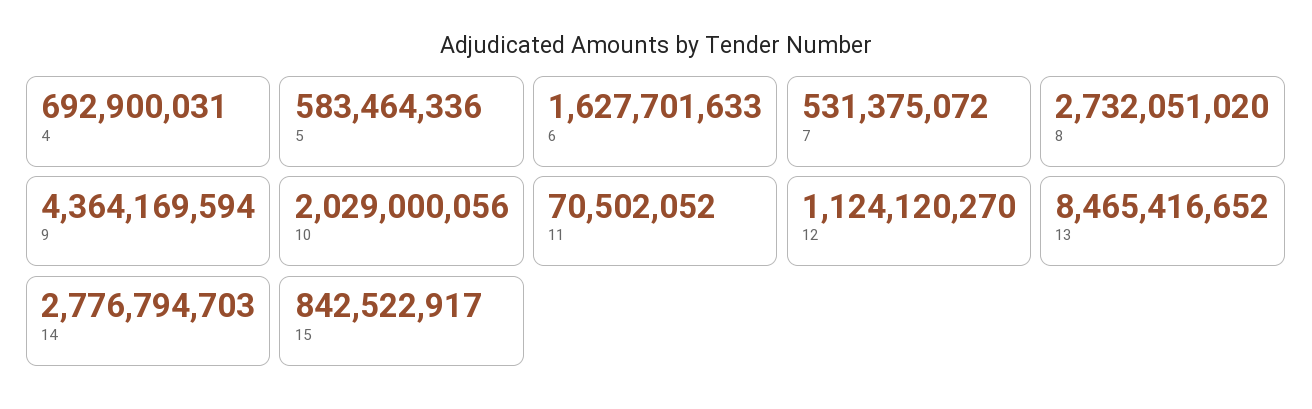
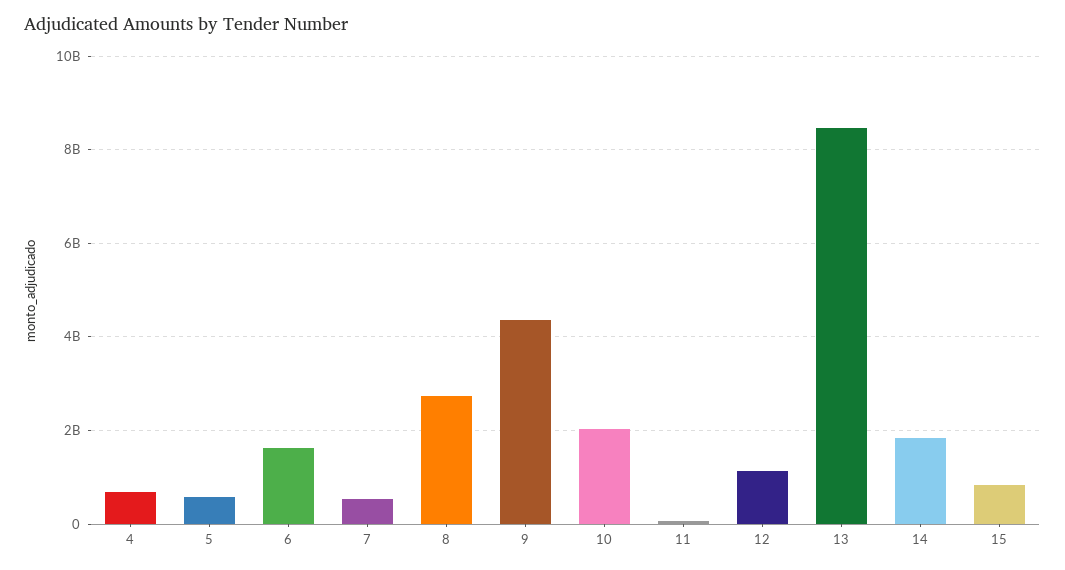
  {
    "4": 692900031,
    "5": 583464336,
    "6": 1627701633,
    "7": 531375072,
    "8": 2732051020,
    "9": 4364169594,
    "10": 2029000056,
    "11": 70502052,
    "12": 1124120270,
    "13": 8465416652,
-   "14": 2776794703,
+   "14": 1800000000,
    "15": 842522917
  }

